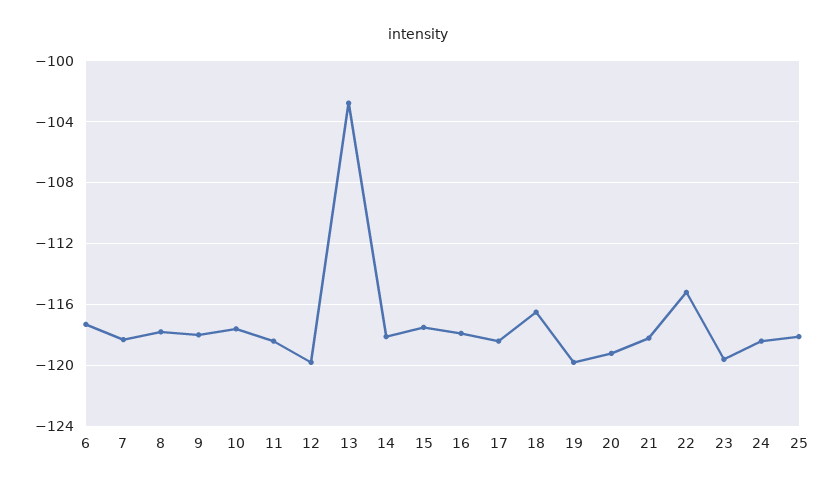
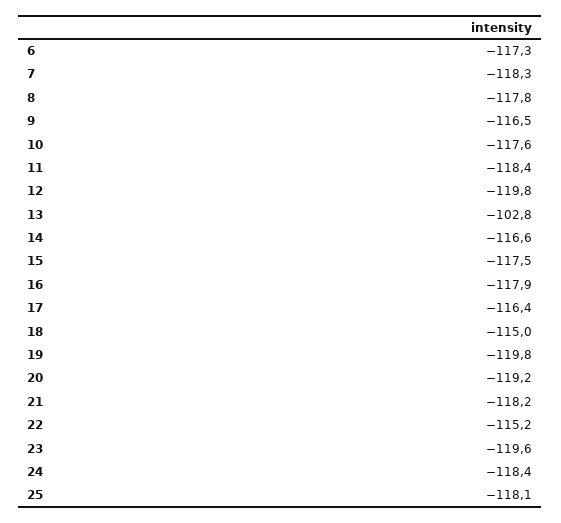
  {
    "6": -117.3,
    "7": -118.3,
    "8": -117.8,
-   "9": -118,
+   "9": -116.5,
    "10": -117.6,
    "11": -118.4,
    "12": -119.8,
    "13": -102.8,
-   "14": -118,
+   "14": -116.6,
    "15": -117.5,
    "16": -117.9,
-   "17": -118.5,
+   "17": -116.4,
-   "18": -116.5,
+   "18": -115,
    "19": -119.8,
    "20": -119.2,
    "21": -118.2,
    "22": -115.2,
    "23": -119.6,
    "24": -118.4,
    "25": -118.1
  }

